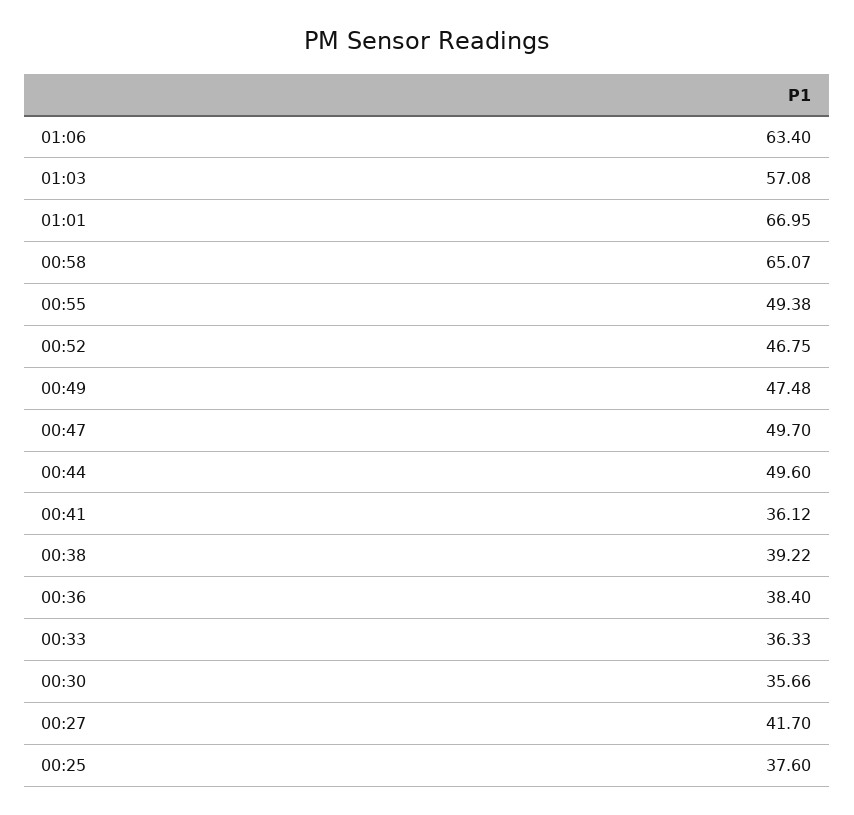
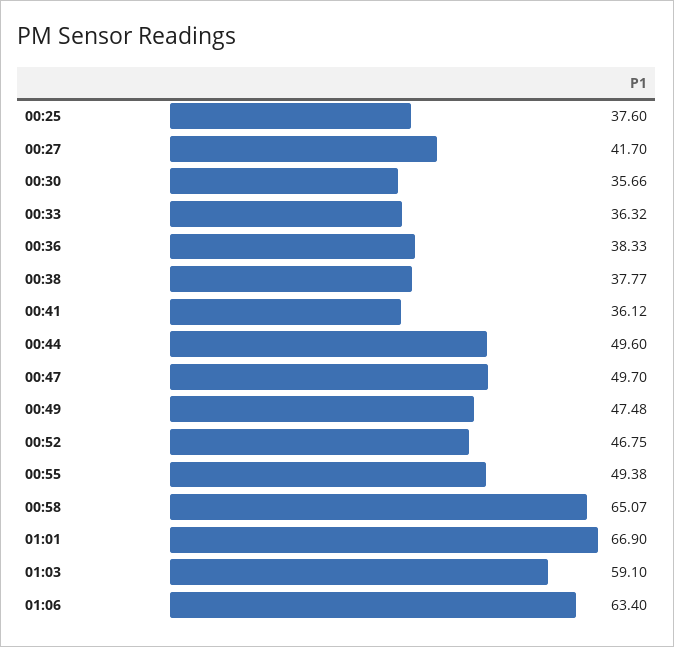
  {
    "01:06": 63.4,
-   "01:03": 57.08,
+   "01:03": 59.1,
-   "01:01": 66.95,
+   "01:01": 66.9,
    "00:58": 65.07,
    "00:55": 49.38,
    "00:52": 46.75,
    "00:49": 47.48,
    "00:47": 49.7,
    "00:44": 49.6,
    "00:41": 36.12,
-   "00:38": 39.22,
+   "00:38": 37.77,
-   "00:36": 38.4,
+   "00:36": 38.33,
-   "00:33": 36.33,
+   "00:33": 36.32,
    "00:30": 35.66,
    "00:27": 41.7,
    "00:25": 37.6
  }

